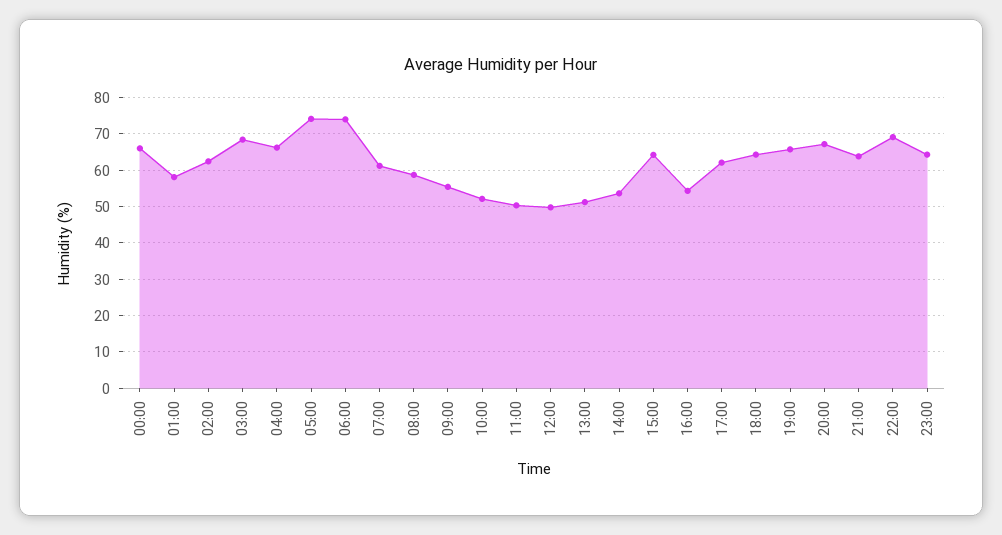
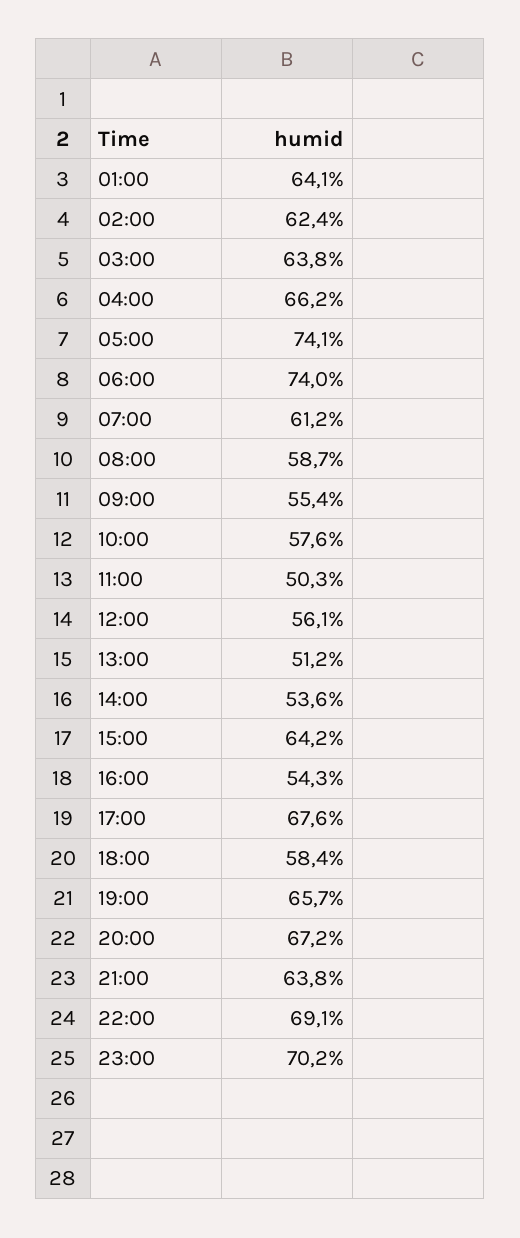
  {
-   "00:00": 66,
-   "01:00": 58,
+   "01:00": 64.1,
    "02:00": 62.4,
-   "03:00": 68,
+   "03:00": 63.8,
    "04:00": 66.2,
    "05:00": 74.1,
    "06:00": 74,
    "07:00": 61.2,
    "08:00": 58.7,
    "09:00": 55.4,
-   "10:00": 52,
+   "10:00": 57.6,
    "11:00": 50.3,
-   "12:00": 50,
+   "12:00": 56.1,
    "13:00": 51.2,
    "14:00": 53.6,
    "15:00": 64.2,
    "16:00": 54.3,
-   "17:00": 62,
+   "17:00": 67.6,
-   "18:00": 64,
+   "18:00": 58.4,
    "19:00": 65.7,
    "20:00": 67.2,
    "21:00": 63.8,
    "22:00": 69.1,
-   "23:00": 64
+   "23:00": 70.2
  }

